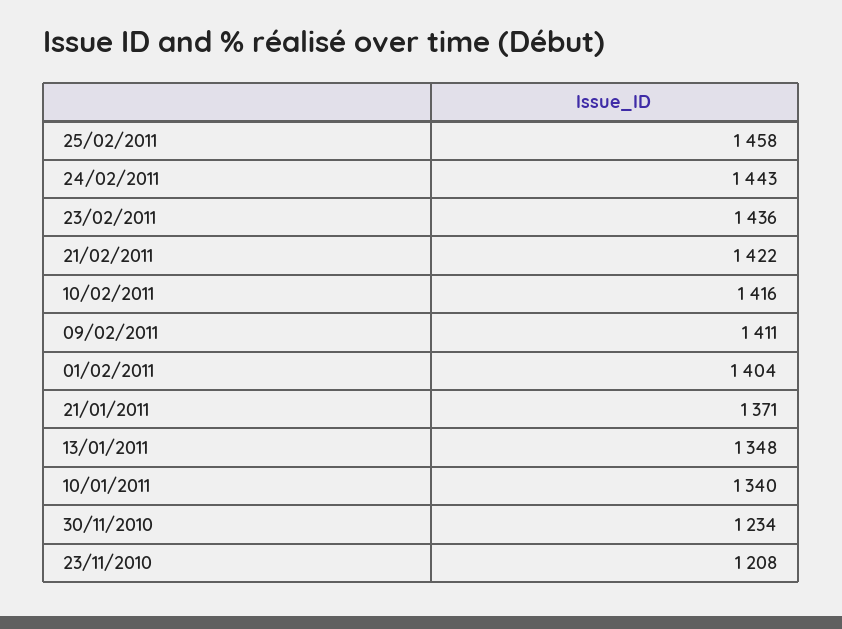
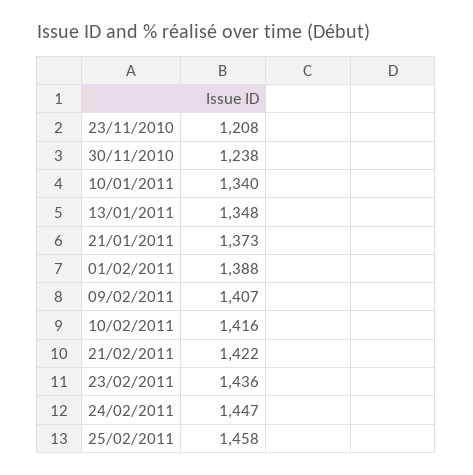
  {
    "25/02/2011": 1458,
-   "24/02/2011": 1443,
+   "24/02/2011": 1447,
    "23/02/2011": 1436,
    "21/02/2011": 1422,
    "10/02/2011": 1416,
-   "09/02/2011": 1411,
+   "09/02/2011": 1407,
-   "01/02/2011": 1404,
+   "01/02/2011": 1388,
-   "21/01/2011": 1371,
+   "21/01/2011": 1373,
    "13/01/2011": 1348,
    "10/01/2011": 1340,
-   "30/11/2010": 1234,
+   "30/11/2010": 1238,
    "23/11/2010": 1208
  }

